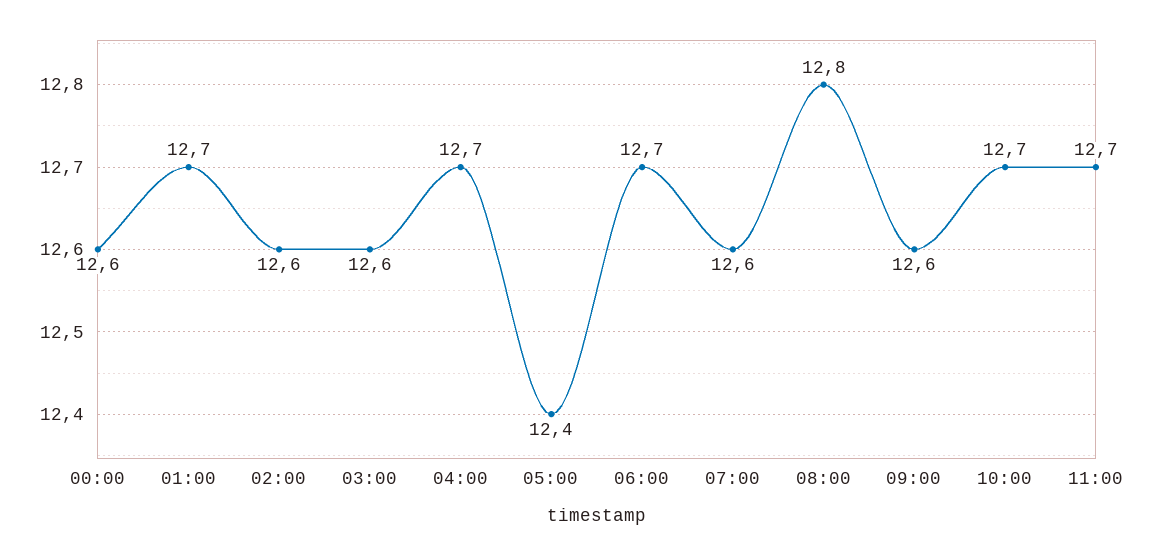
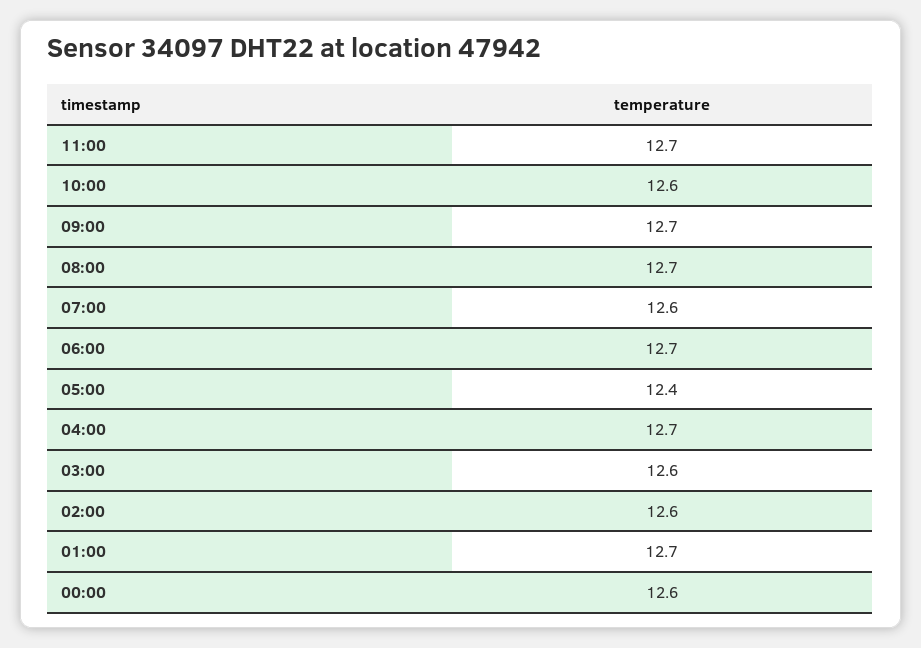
  {
    "00:00": 12.6,
    "01:00": 12.7,
    "02:00": 12.6,
    "03:00": 12.6,
    "04:00": 12.7,
    "05:00": 12.4,
    "06:00": 12.7,
    "07:00": 12.6,
-   "08:00": 12.8,
+   "08:00": 12.7,
-   "09:00": 12.6,
+   "09:00": 12.7,
-   "10:00": 12.7,
+   "10:00": 12.6,
    "11:00": 12.7
  }

